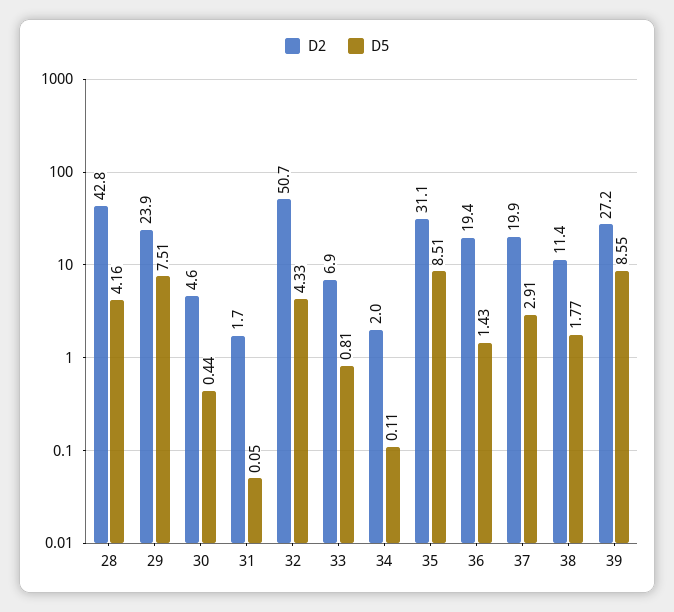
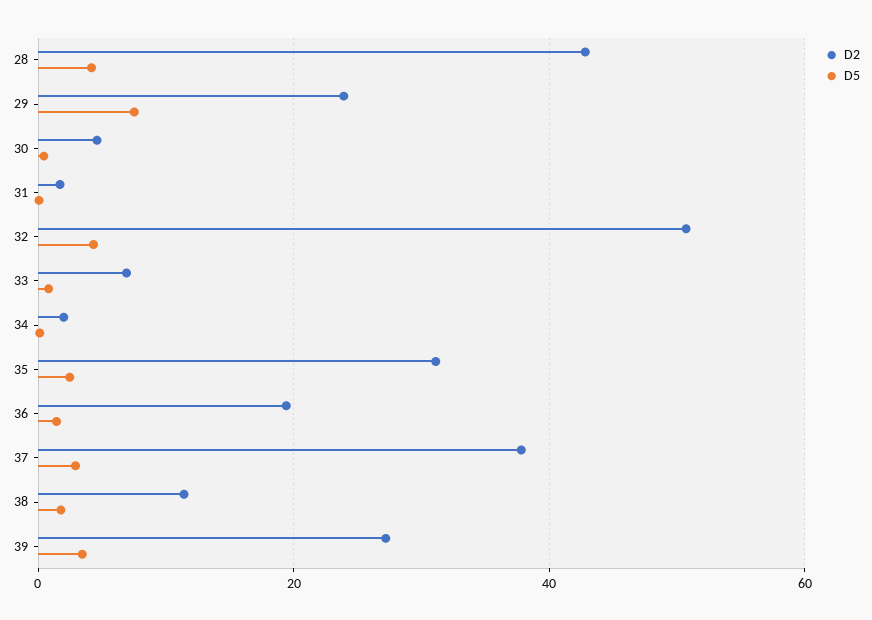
  {
    "D2": {
      "28": 42.8,
      "29": 23.9,
      "30": 4.6,
      "31": 1.7,
      "32": 50.7,
      "33": 6.9,
      "34": 2,
      "35": 31.1,
      "36": 19.4,
-     "37": 19.9,
+     "37": 38,
      "38": 11.4,
      "39": 27.2
    },
    "D5": {
      "28": 4.16,
      "29": 7.51,
      "30": 0.44,
      "31": 0.05,
      "32": 4.33,
      "33": 0.81,
      "34": 0.11,
-     "35": 8.51,
+     "35": 2,
      "36": 1.43,
      "37": 2.91,
      "38": 1.77,
-     "39": 8.55
+     "39": 4
    }
  }

